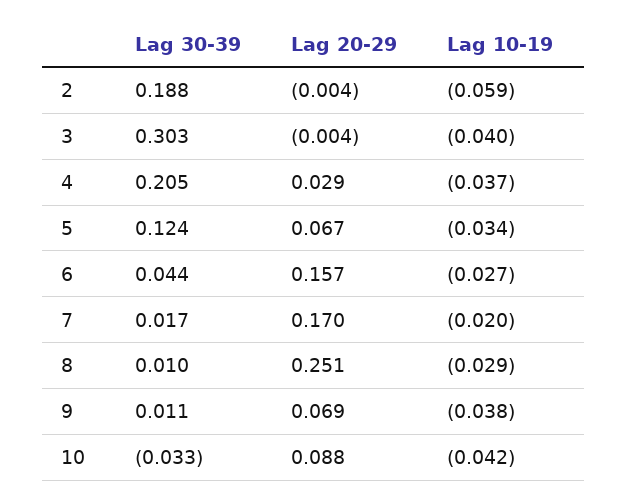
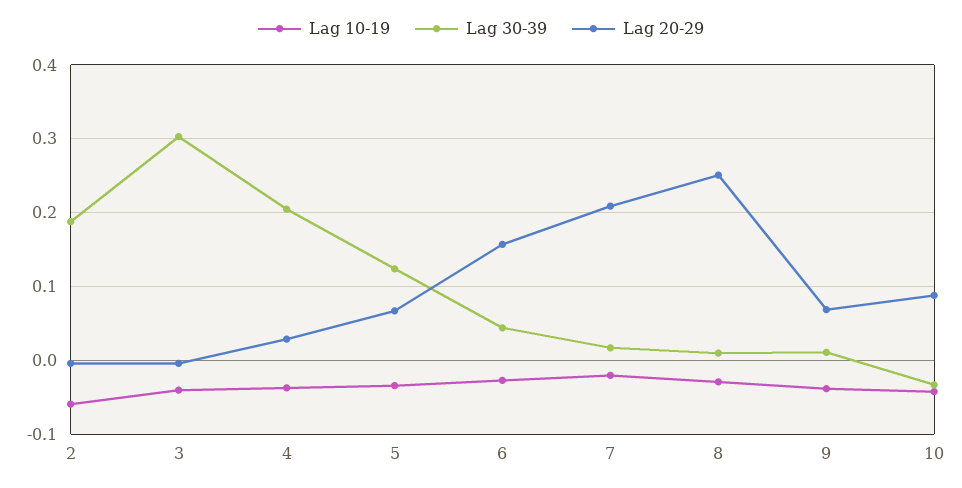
  {
    "Lag 30-39": {
      "2": 0.188,
      "3": 0.303,
      "4": 0.205,
      "5": 0.124,
      "6": 0.044,
      "7": 0.017,
      "8": 0.01,
      "9": 0.011,
      "10": -0.033
    },
    "Lag 20-29": {
      "2": -0.004,
      "3": -0.004,
      "4": 0.029,
      "5": 0.067,
      "6": 0.157,
-     "7": 0.17,
+     "7": 0.21,
      "8": 0.251,
      "9": 0.069,
      "10": 0.088
    },
    "Lag 10-19": {
      "2": -0.059,
      "3": -0.04,
      "4": -0.037,
      "5": -0.034,
      "6": -0.027,
      "7": -0.02,
      "8": -0.029,
      "9": -0.038,
      "10": -0.042
    }
  }

